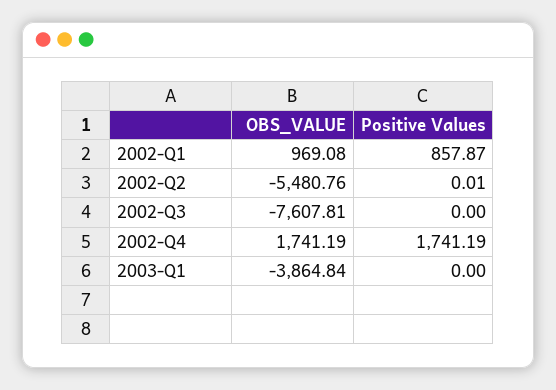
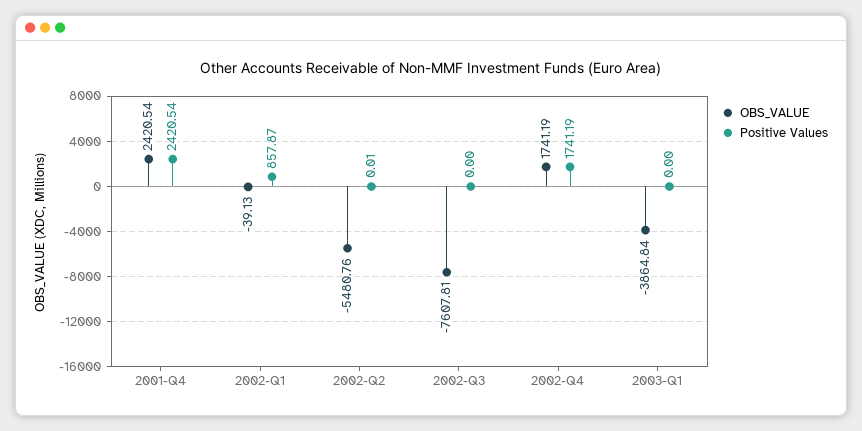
  {
    "OBS_VALUE": {
-     "2002-Q1": 969.08,
+     "2002-Q1": -39.13,
      "2002-Q2": -5480.76,
      "2002-Q3": -7607.81,
      "2002-Q4": 1741.19,
-     "2003-Q1": -3864.84
+     "2003-Q1": -3864.84,
+     "2001-Q4": 2420.54
    },
    "Positive Values": {
      "2002-Q1": 857.87,
      "2002-Q2": 0.01,
      "2002-Q3": 0,
      "2002-Q4": 1741.19,
-     "2003-Q1": 0
+     "2003-Q1": 0,
+     "2001-Q4": 2420.54
    }
  }

